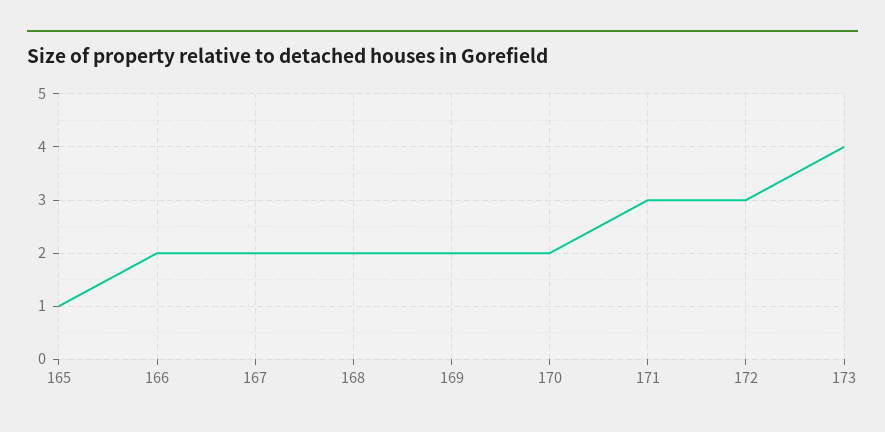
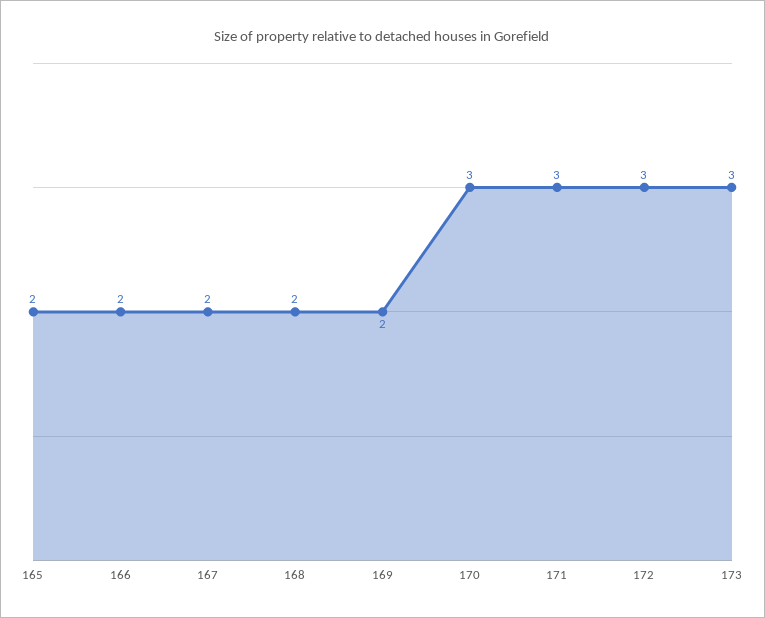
  {
-   "165": 1,
+   "165": 2,
    "166": 2,
    "167": 2,
    "168": 2,
    "169": 2,
-   "170": 2,
+   "170": 3,
    "171": 3,
    "172": 3,
-   "173": 4
+   "173": 3
  }

